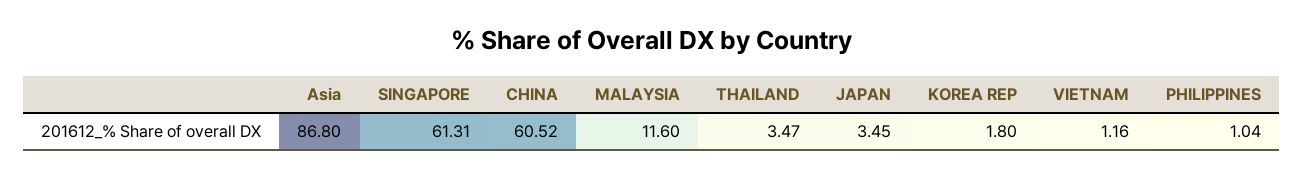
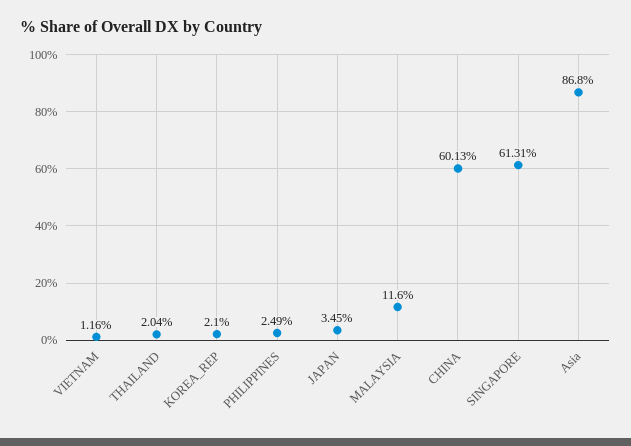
  {
    "Asia": 86.8,
    "SINGAPORE": 61.31,
-   "CHINA": 60.52,
+   "CHINA": 60.13,
    "MALAYSIA": 11.6,
-   "THAILAND": 3.47,
+   "THAILAND": 2.04,
    "JAPAN": 3.45,
-   "KOREA REP": 1.8,
+   "KOREA REP": 2.1,
    "VIETNAM": 1.16,
-   "PHILIPPINES": 1.04
+   "PHILIPPINES": 2.49
  }

